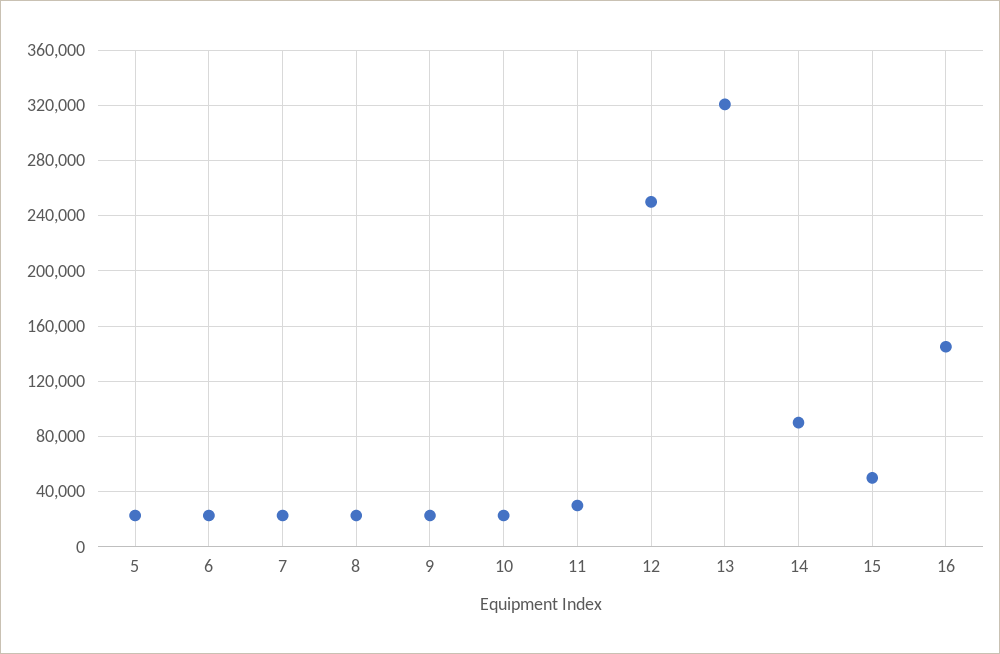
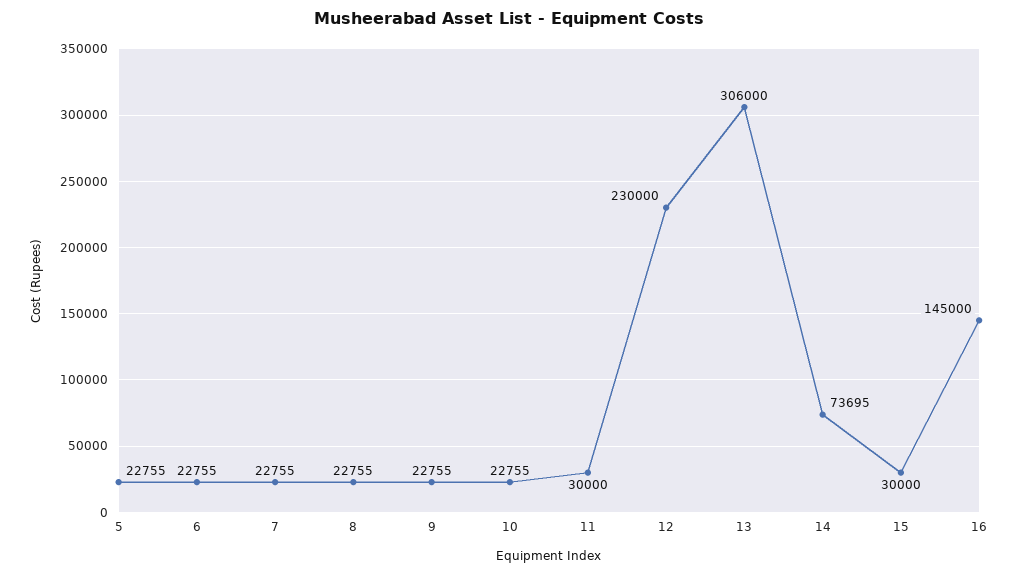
  {
    "5": 22755,
    "6": 22755,
    "7": 22755,
    "8": 22755,
    "9": 22755,
    "10": 22755,
    "11": 30000,
-   "12": 250000,
+   "12": 230000,
-   "13": 320000,
+   "13": 306000,
-   "14": 90000,
+   "14": 73695,
-   "15": 50000,
+   "15": 30000,
    "16": 145000
  }

